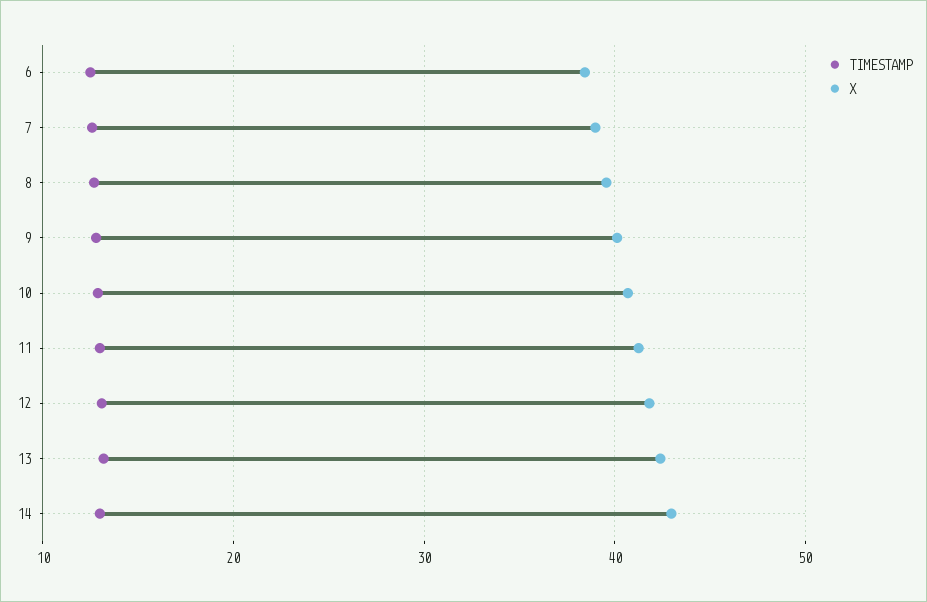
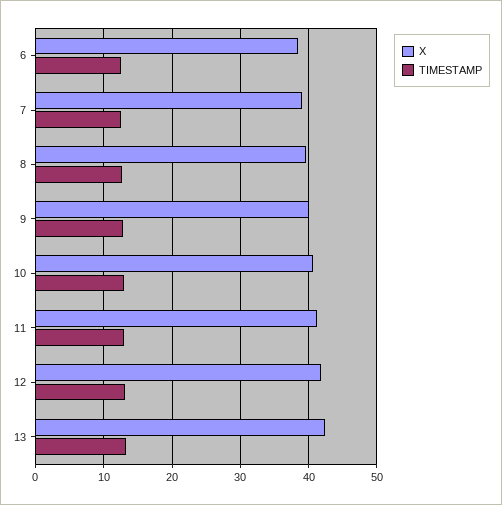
  {
    "TIMESTAMP": {
      "6": 13,
      "7": 13,
      "8": 13,
      "9": 13,
      "10": 13,
      "11": 13,
      "12": 13,
-     "13": 13,
+     "13": 13
-     "14": 13
    },
    "X": {
      "6": 38,
      "7": 39,
      "8": 40,
      "9": 40,
      "10": 41,
      "11": 41,
      "12": 42,
-     "13": 42,
+     "13": 42
-     "14": 43
    }
  }

